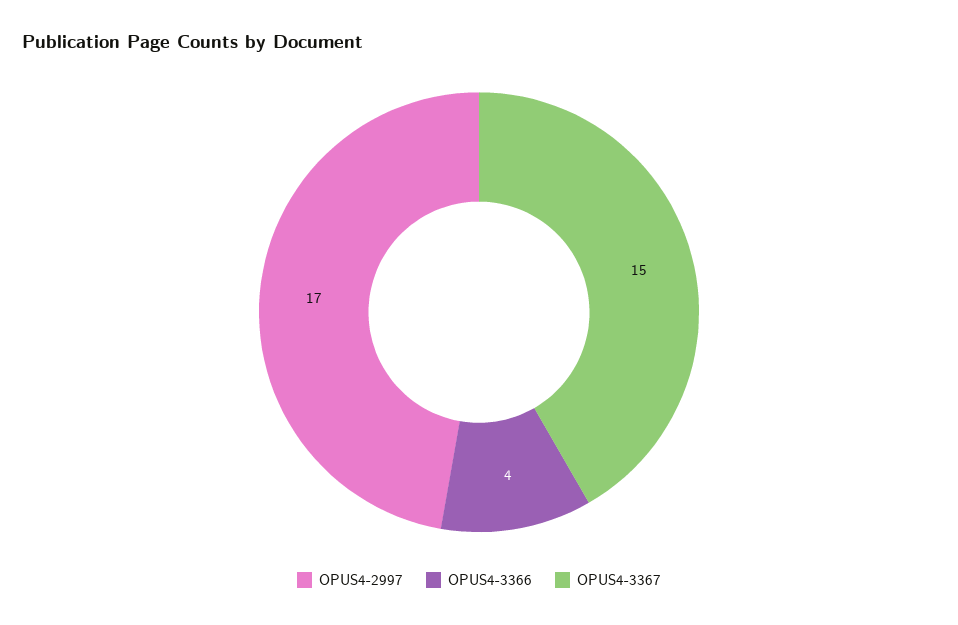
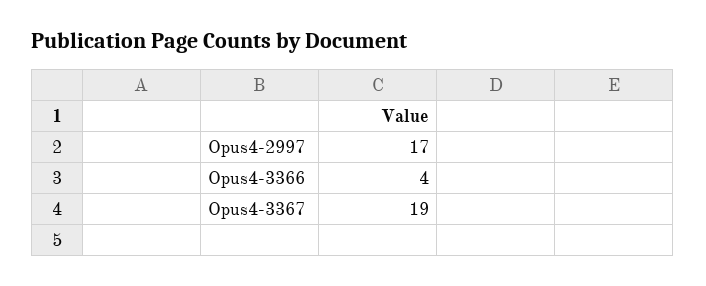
  {
    "OPUS4-2997": 17,
    "OPUS4-3366": 4,
-   "OPUS4-3367": 15
+   "OPUS4-3367": 19
  }

